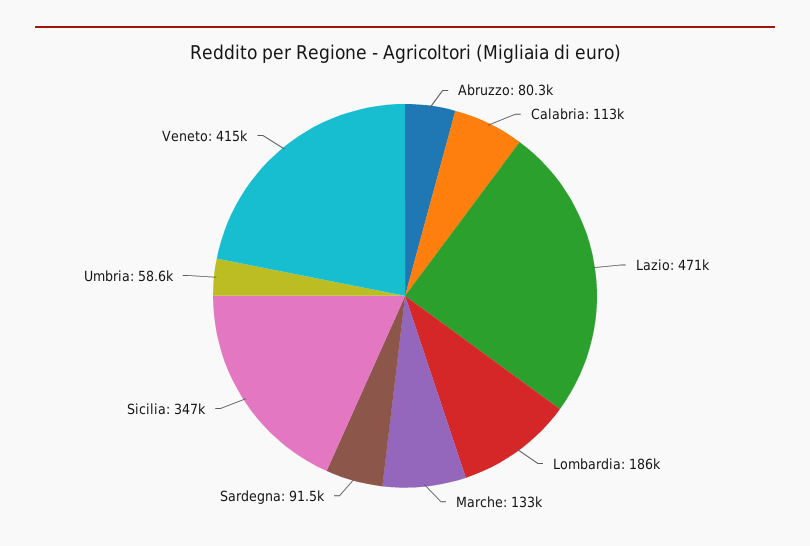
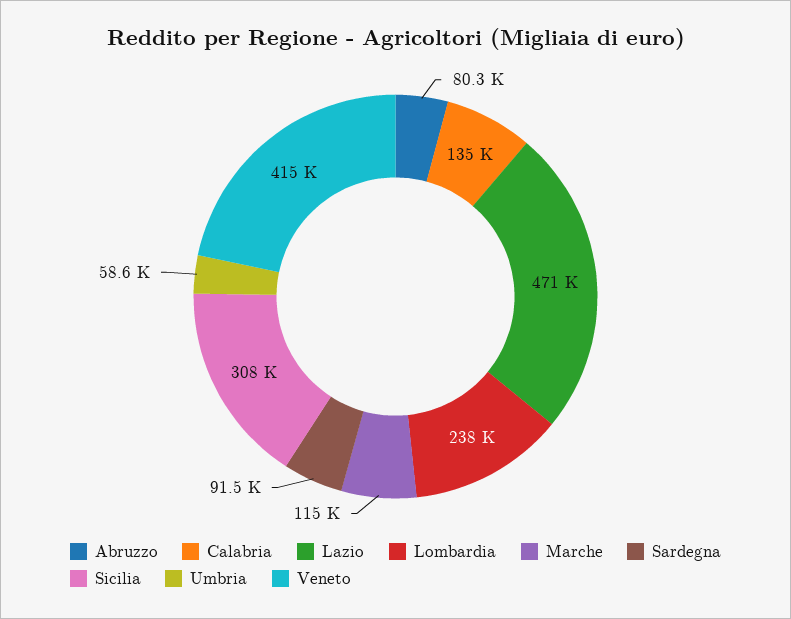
  {
    "Abruzzo": 80300,
-   "Calabria": 113000,
+   "Calabria": 135000,
    "Lazio": 471000,
-   "Lombardia": 186000,
+   "Lombardia": 238000,
-   "Marche": 133000,
+   "Marche": 115000,
    "Sardegna": 91500,
-   "Sicilia": 347000,
+   "Sicilia": 308000,
    "Umbria": 58600,
    "Veneto": 415000
  }

